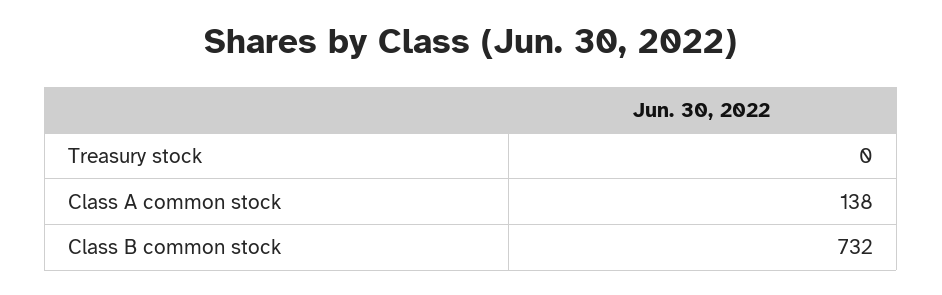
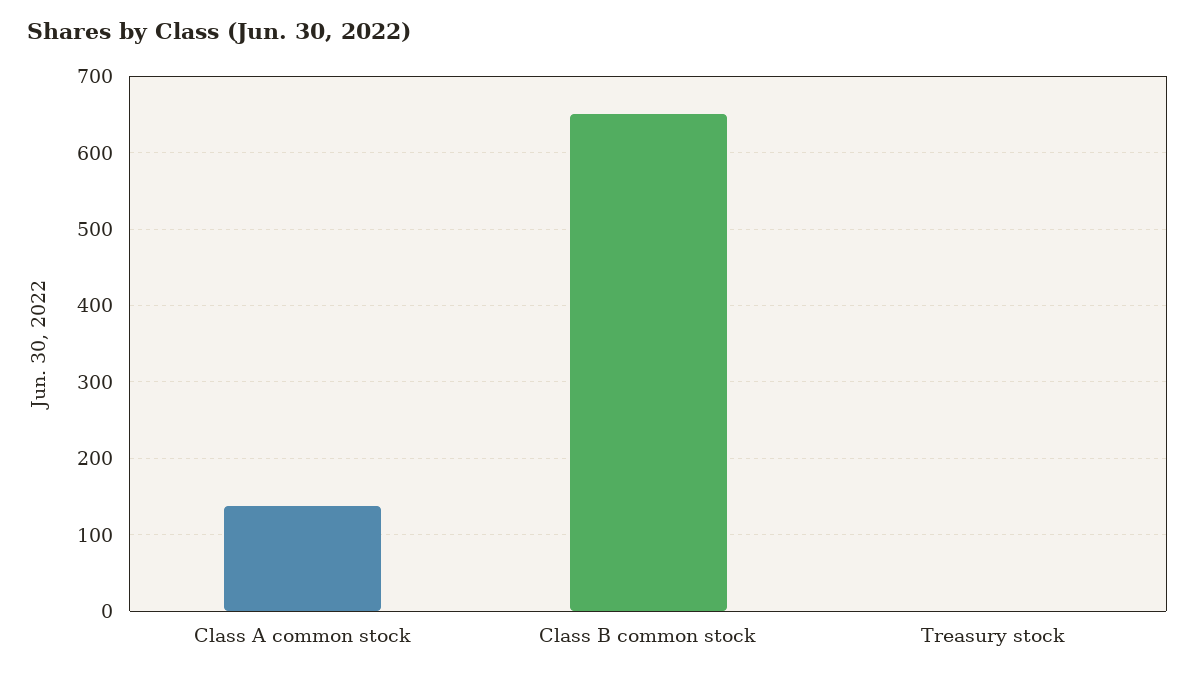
  {
    "Treasury stock": 0,
    "Class A common stock": 138,
-   "Class B common stock": 732
+   "Class B common stock": 650
  }

